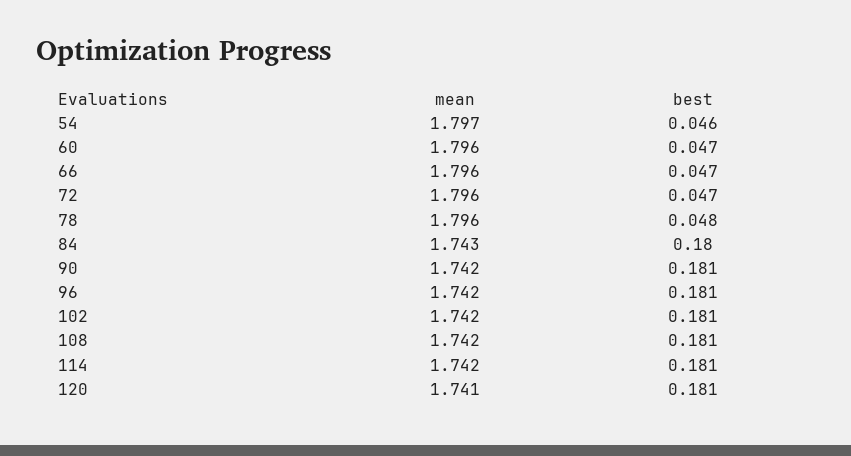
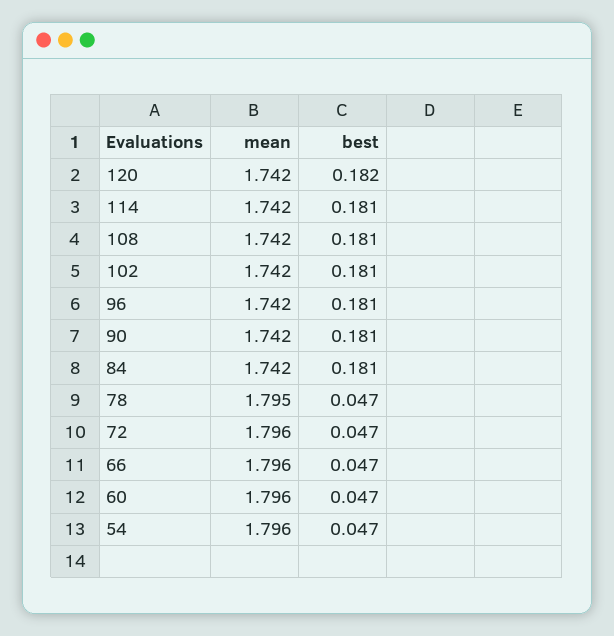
  {
    "mean": {
-     "54": 1.797,
+     "54": 1.796,
      "60": 1.796,
      "66": 1.796,
      "72": 1.796,
-     "78": 1.796,
+     "78": 1.795,
-     "84": 1.743,
+     "84": 1.742,
      "90": 1.742,
      "96": 1.742,
      "102": 1.742,
      "108": 1.742,
      "114": 1.742,
-     "120": 1.741
+     "120": 1.742
    },
    "best": {
-     "54": 0.046,
+     "54": 0.047,
      "60": 0.047,
      "66": 0.047,
      "72": 0.047,
-     "78": 0.048,
+     "78": 0.047,
-     "84": 0.18,
+     "84": 0.181,
      "90": 0.181,
      "96": 0.181,
      "102": 0.181,
      "108": 0.181,
      "114": 0.181,
-     "120": 0.181
+     "120": 0.182
    }
  }

